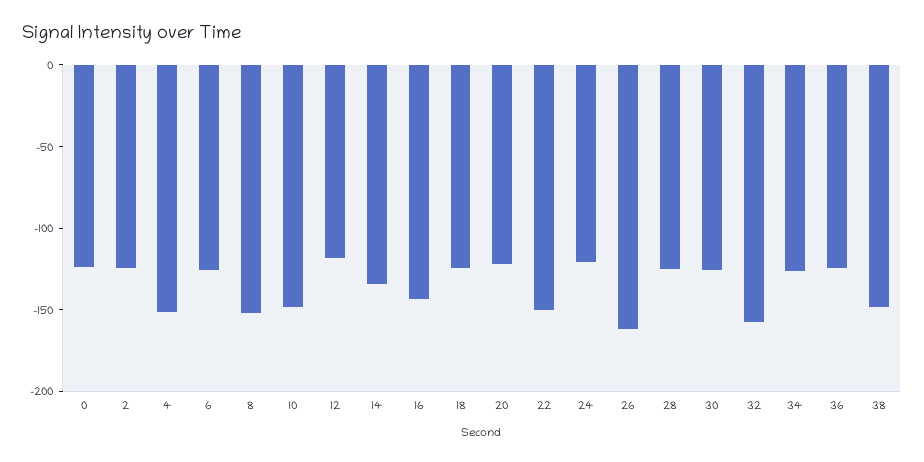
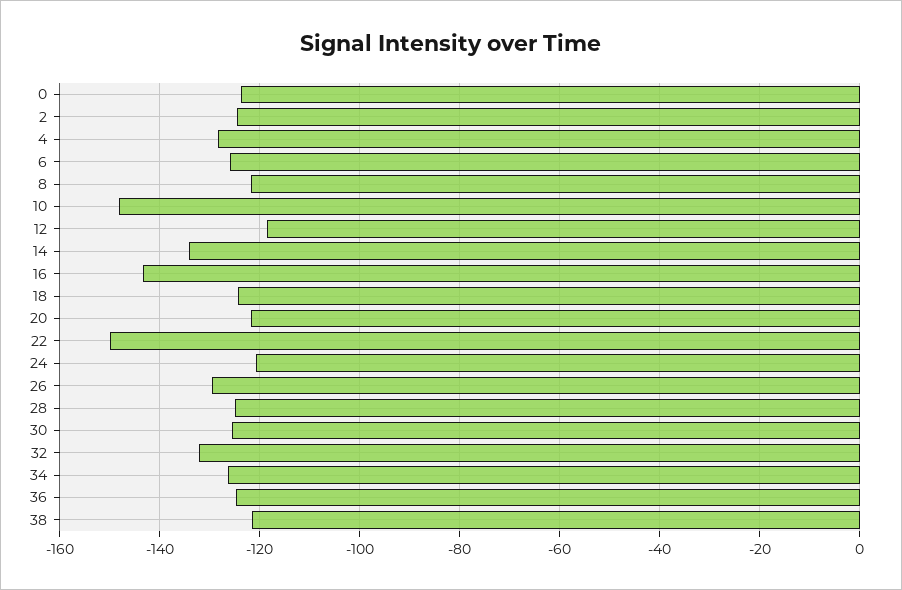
  {
    "0": -124,
    "2": -124,
-   "4": -150,
+   "4": -128,
    "6": -126,
-   "8": -150,
+   "8": -122,
    "10": -148,
    "12": -118,
    "14": -134,
    "16": -144,
    "18": -124,
    "20": -122,
    "22": -150,
    "24": -120,
-   "26": -160,
+   "26": -130,
    "28": -126,
    "30": -126,
-   "32": -160,
+   "32": -132,
    "34": -126,
    "36": -124,
-   "38": -150
+   "38": -122
  }

